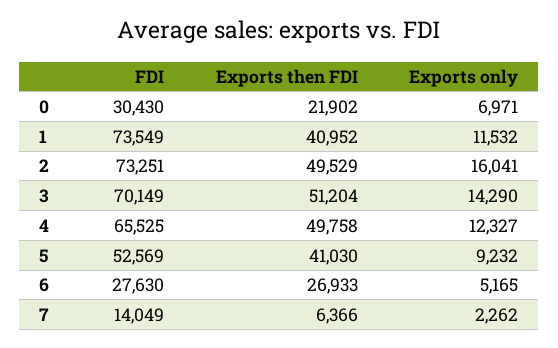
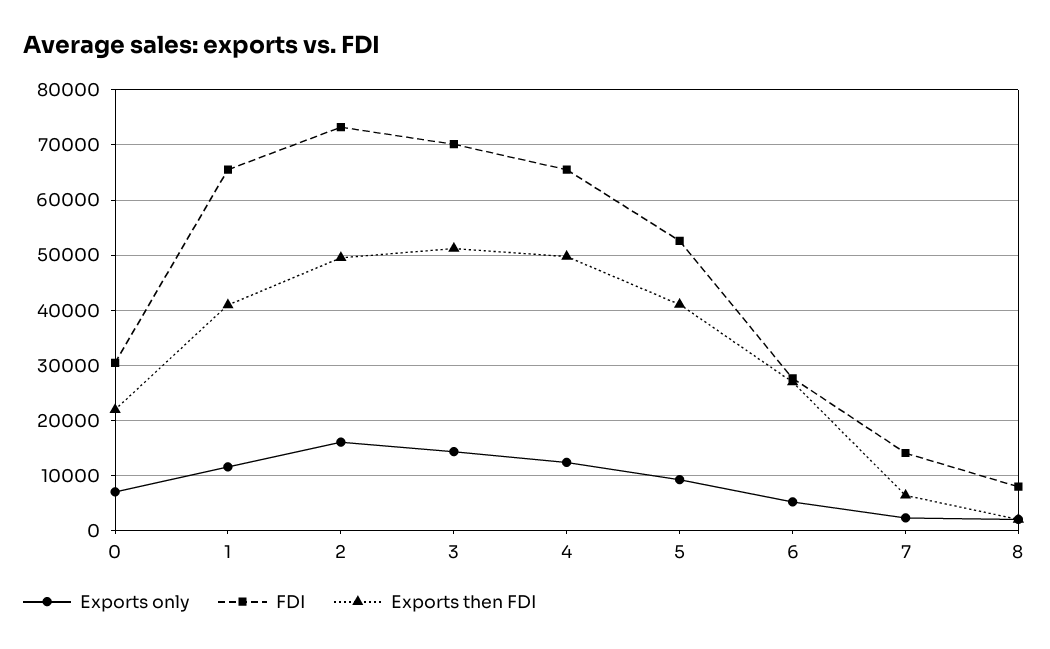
  {
    "FDI": {
      "0": 30430,
-     "1": 73549,
+     "1": 66000,
      "2": 73251,
      "3": 70149,
      "4": 65525,
      "5": 52569,
      "6": 27630,
-     "7": 14049
+     "7": 14049,
+     "8": 8000
    },
    "Exports then FDI": {
      "0": 21902,
      "1": 40952,
      "2": 49529,
      "3": 51204,
      "4": 49758,
      "5": 41030,
      "6": 26933,
-     "7": 6366
+     "7": 6366,
+     "8": 2000
    },
    "Exports only": {
      "0": 6971,
      "1": 11532,
      "2": 16041,
      "3": 14290,
      "4": 12327,
      "5": 9232,
      "6": 5165,
-     "7": 2262
+     "7": 2262,
+     "8": 2000
    }
  }

